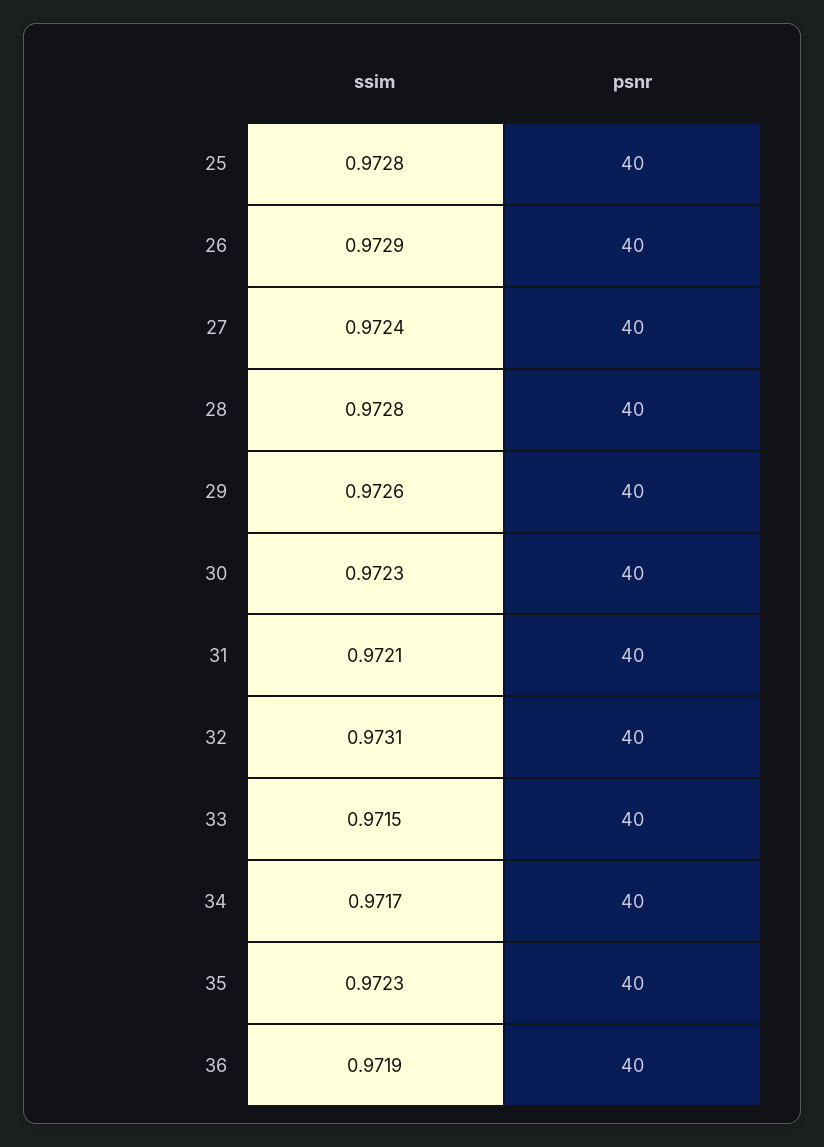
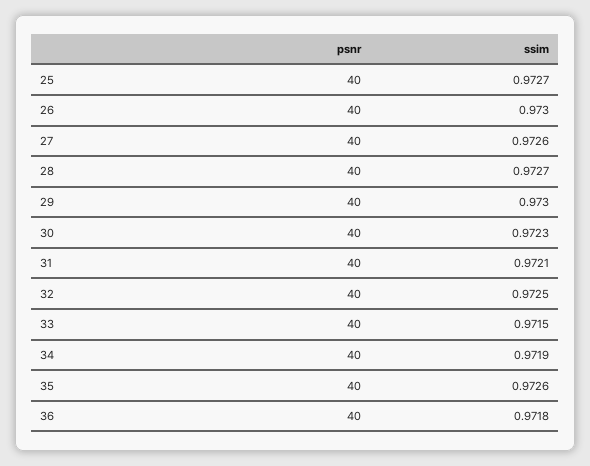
  {
    "ssim": {
-     "25": 0.9728,
+     "25": 0.9727,
-     "26": 0.9729,
+     "26": 0.973,
-     "27": 0.9724,
+     "27": 0.9726,
-     "28": 0.9728,
+     "28": 0.9727,
-     "29": 0.9726,
+     "29": 0.973,
      "30": 0.9723,
      "31": 0.9721,
-     "32": 0.9731,
+     "32": 0.9725,
      "33": 0.9715,
-     "34": 0.9717,
+     "34": 0.9719,
-     "35": 0.9723,
+     "35": 0.9726,
-     "36": 0.9719
+     "36": 0.9718
    },
    "psnr": {
      "25": 40,
      "26": 40,
      "27": 40,
      "28": 40,
      "29": 40,
      "30": 40,
      "31": 40,
      "32": 40,
      "33": 40,
      "34": 40,
      "35": 40,
      "36": 40
    }
  }

